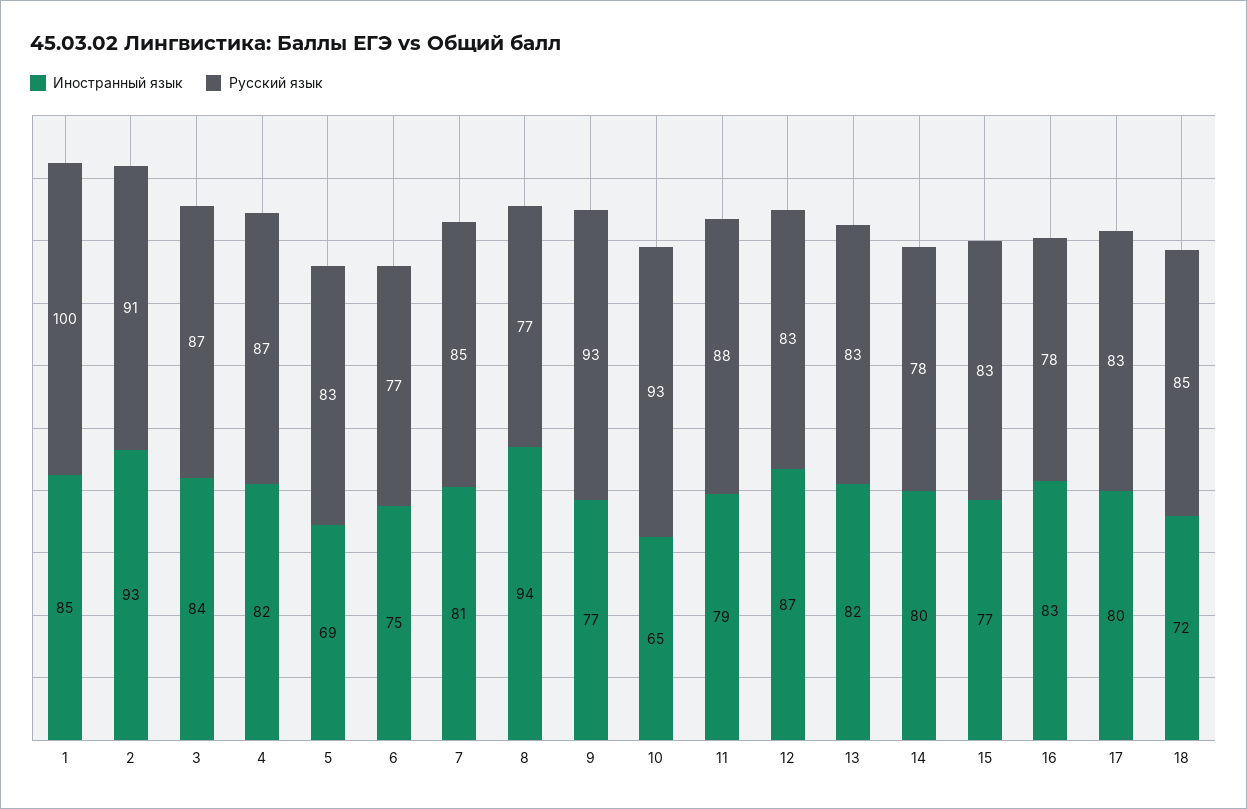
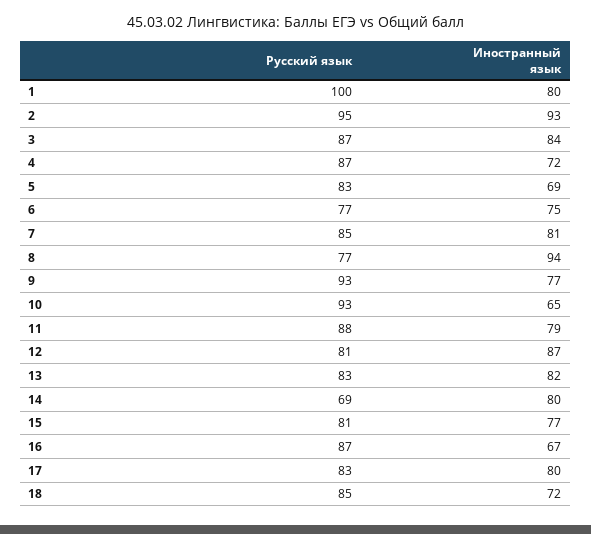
  {
    "Иностранный язык": {
-     "1": 85,
+     "1": 80,
      "2": 93,
      "3": 84,
-     "4": 82,
+     "4": 72,
      "5": 69,
      "6": 75,
      "7": 81,
      "8": 94,
      "9": 77,
      "10": 65,
      "11": 79,
      "12": 87,
      "13": 82,
      "14": 80,
      "15": 77,
-     "16": 83,
+     "16": 67,
      "17": 80,
      "18": 72
    },
    "Русский язык": {
      "1": 100,
-     "2": 91,
+     "2": 95,
      "3": 87,
      "4": 87,
      "5": 83,
      "6": 77,
      "7": 85,
      "8": 77,
      "9": 93,
      "10": 93,
      "11": 88,
-     "12": 83,
+     "12": 81,
      "13": 83,
-     "14": 78,
+     "14": 69,
-     "15": 83,
+     "15": 81,
-     "16": 78,
+     "16": 87,
      "17": 83,
      "18": 85
    }
  }

